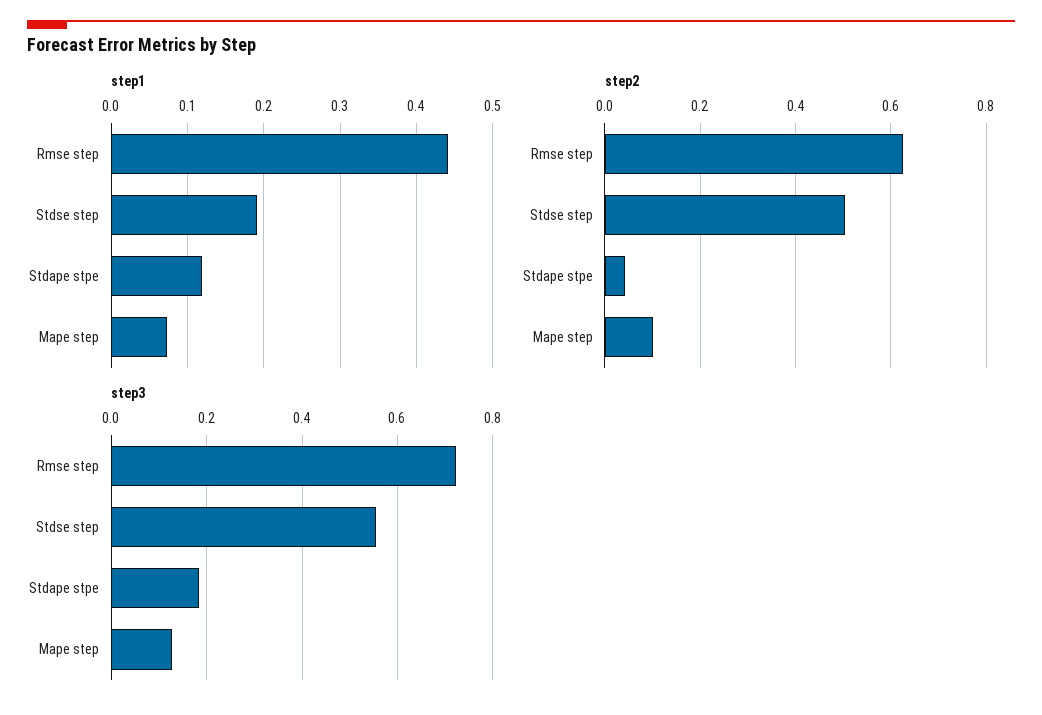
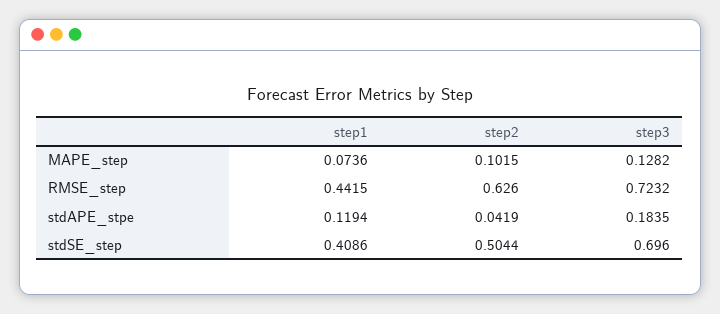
  {
    "step1": {
      "Rmse step": 0.4415,
-     "Stdse step": 0.19,
+     "Stdse step": 0.4086,
      "Stdape stpe": 0.1194,
      "Mape step": 0.0736
    },
    "step2": {
      "Rmse step": 0.626,
      "Stdse step": 0.5044,
      "Stdape stpe": 0.0419,
      "Mape step": 0.1015
    },
    "step3": {
      "Rmse step": 0.7232,
-     "Stdse step": 0.56,
+     "Stdse step": 0.696,
      "Stdape stpe": 0.1835,
      "Mape step": 0.1282
    }
  }

